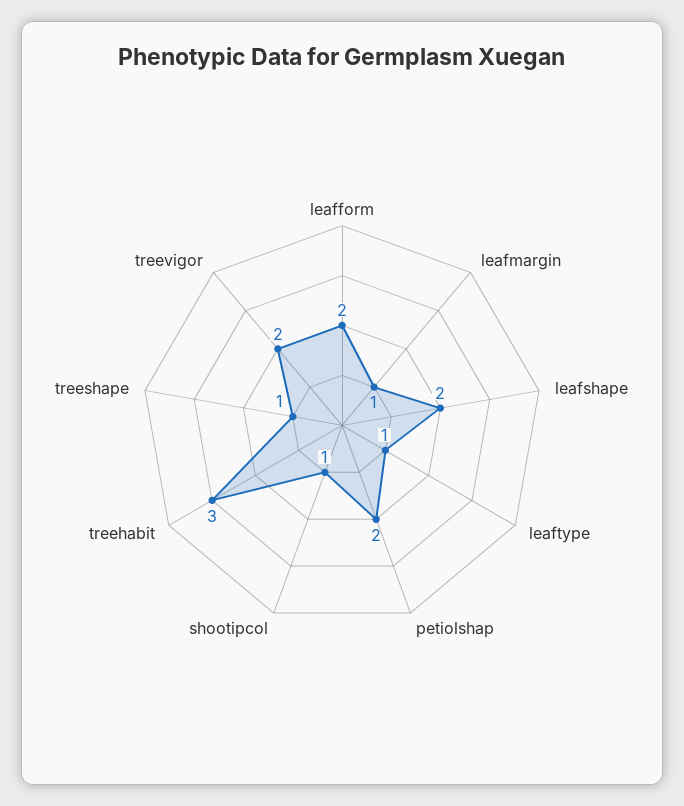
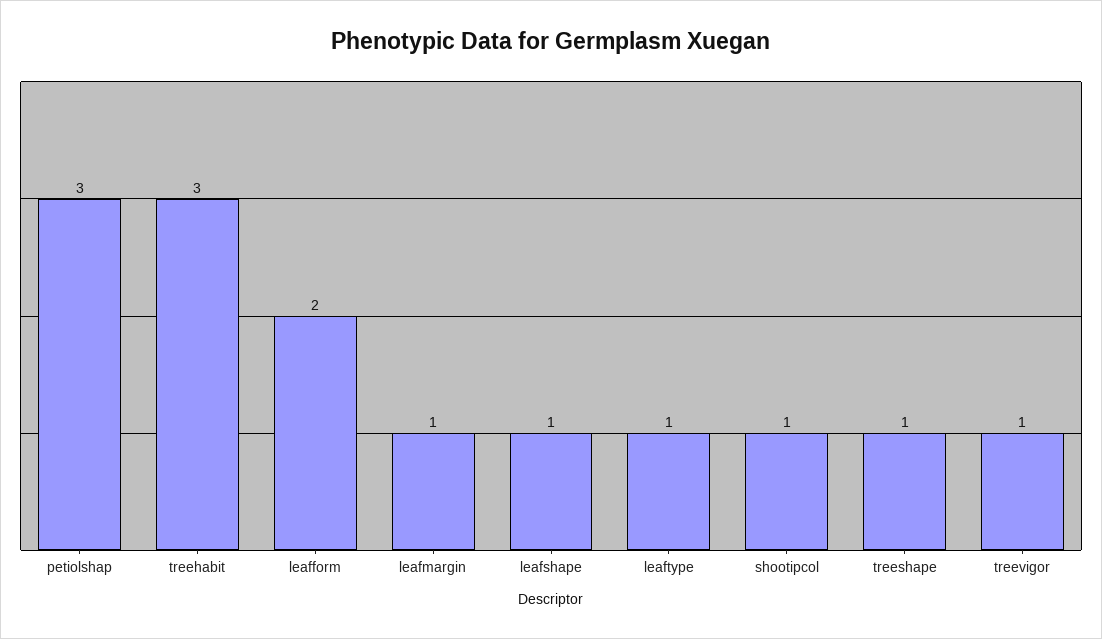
  {
    "leafform": 2,
    "leafmargin": 1,
-   "leafshape": 2,
+   "leafshape": 1,
    "leaftype": 1,
-   "petiolshap": 2,
+   "petiolshap": 3,
    "shootipcol": 1,
    "treehabit": 3,
    "treeshape": 1,
-   "treevigor": 2
+   "treevigor": 1
  }

